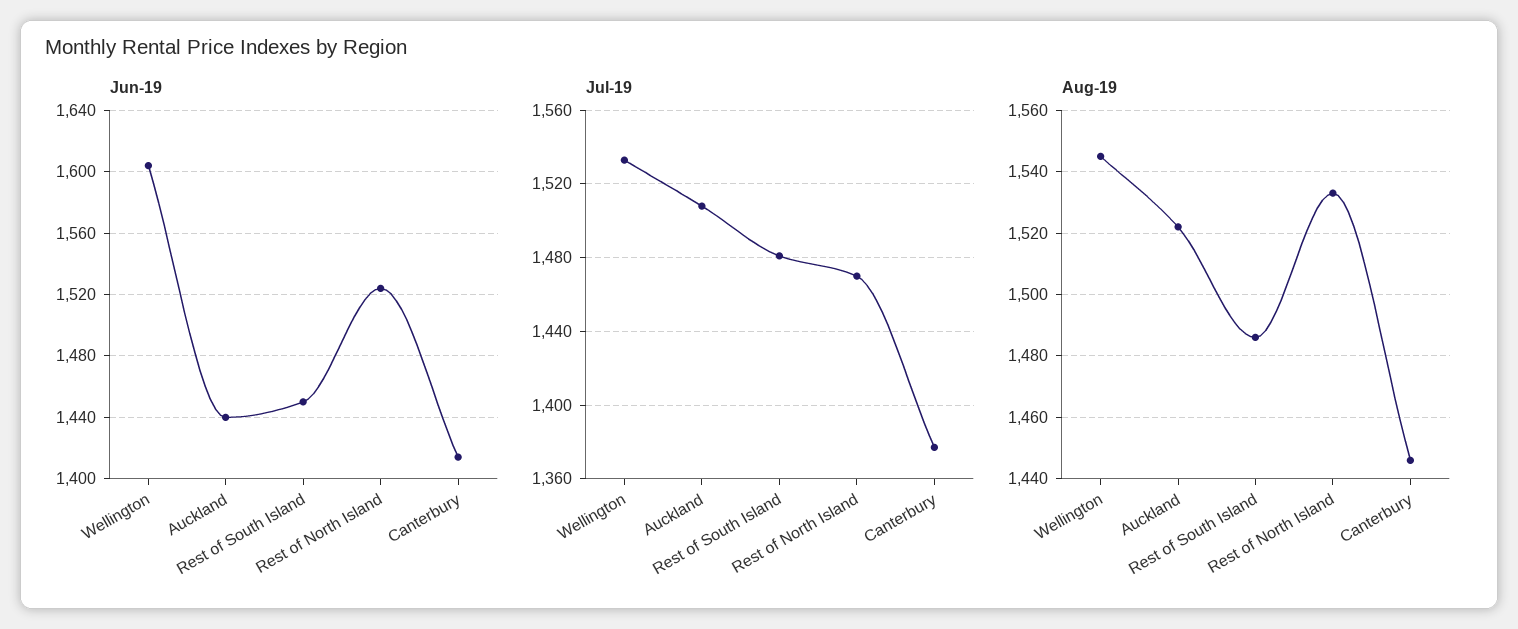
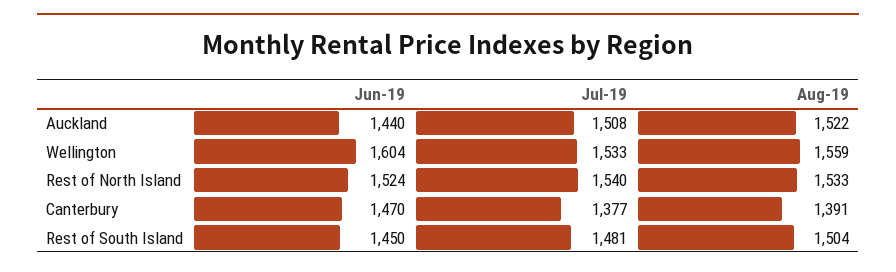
  {
    "Jun-19": {
      "Wellington": 1604,
      "Auckland": 1440,
      "Rest of South Island": 1450,
      "Rest of North Island": 1524,
-     "Canterbury": 1415
+     "Canterbury": 1470
    },
    "Jul-19": {
      "Wellington": 1533,
      "Auckland": 1508,
      "Rest of South Island": 1481,
-     "Rest of North Island": 1470,
+     "Rest of North Island": 1540,
      "Canterbury": 1377
    },
    "Aug-19": {
-     "Wellington": 1545,
+     "Wellington": 1559,
      "Auckland": 1522,
-     "Rest of South Island": 1485,
+     "Rest of South Island": 1504,
      "Rest of North Island": 1533,
-     "Canterbury": 1445
+     "Canterbury": 1391
    }
  }

